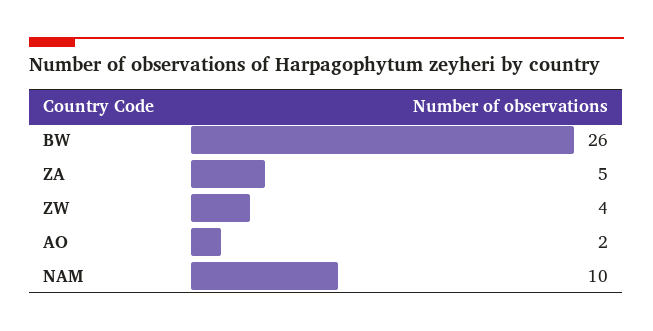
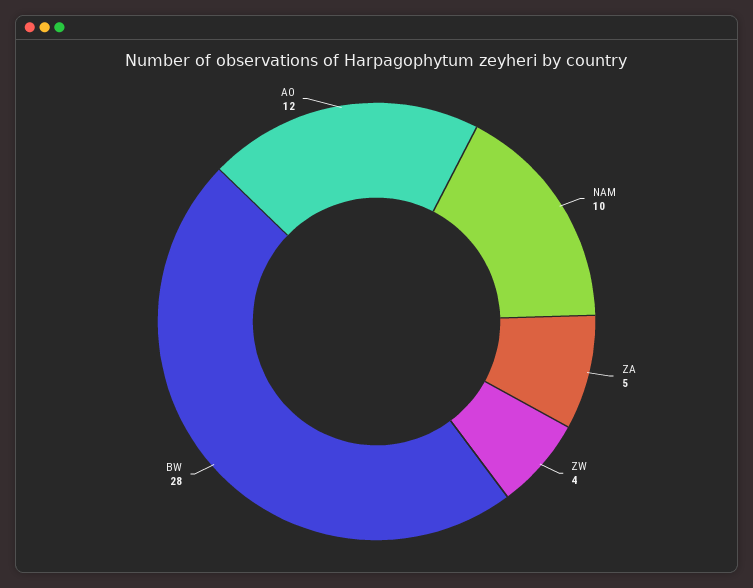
  {
-   "BW": 26,
+   "BW": 28,
    "ZA": 5,
    "ZW": 4,
-   "AO": 2,
+   "AO": 12,
    "NAM": 10
  }

